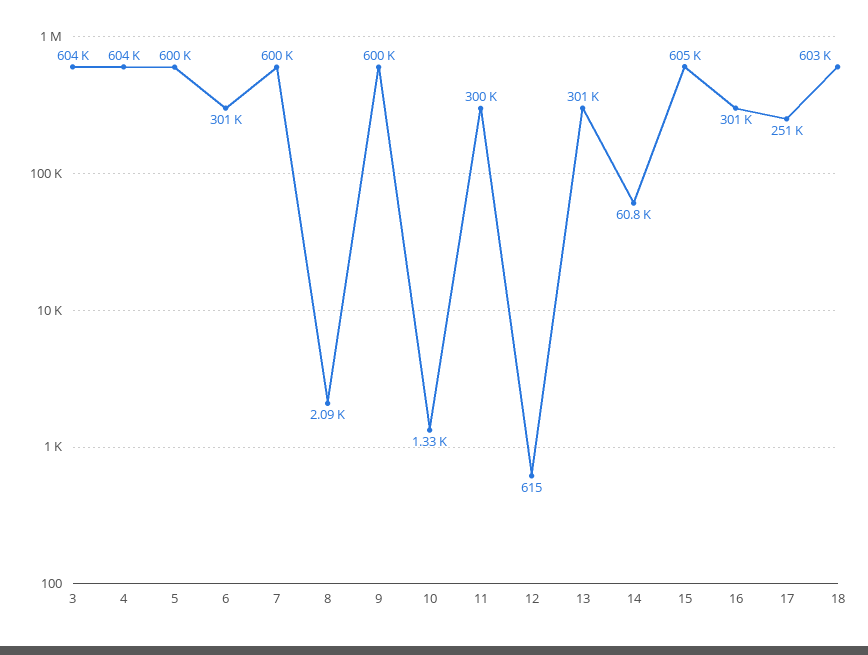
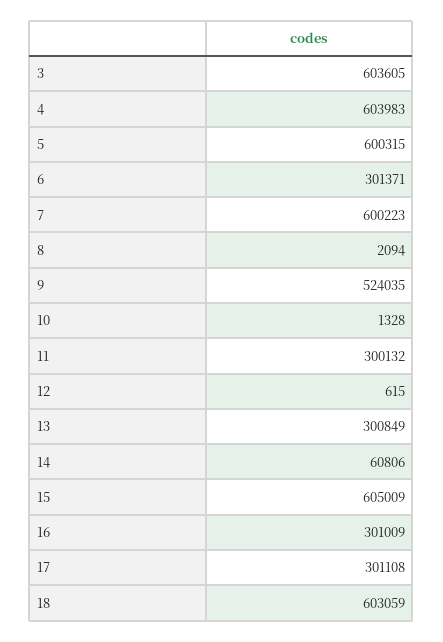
  {
    "3": 603605,
    "4": 603983,
    "5": 600315,
    "6": 301371,
    "7": 600223,
    "8": 2094,
-   "9": 600000,
+   "9": 524035,
    "10": 1328,
    "11": 300132,
    "12": 615,
    "13": 300849,
    "14": 60806,
    "15": 605009,
    "16": 301009,
-   "17": 251000,
+   "17": 301108,
    "18": 603059
  }

